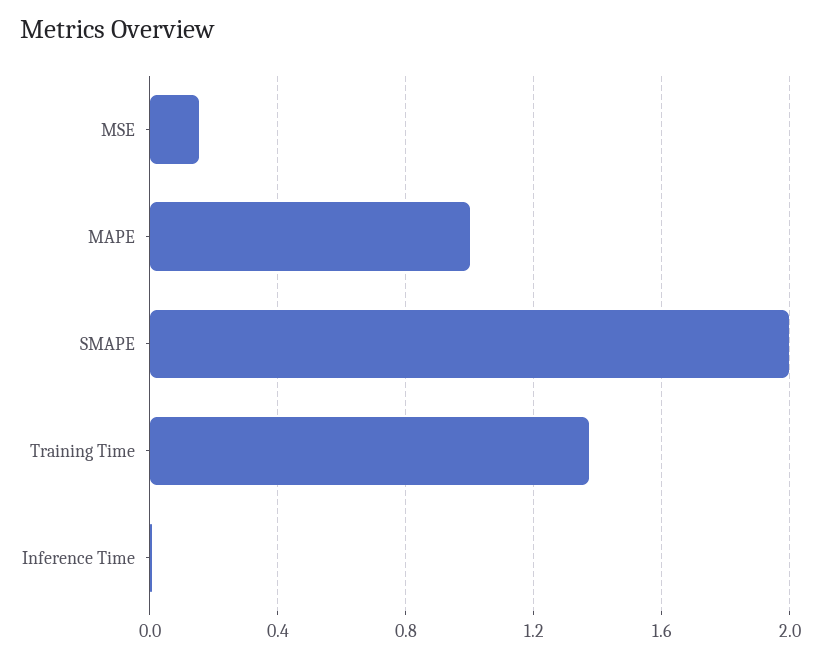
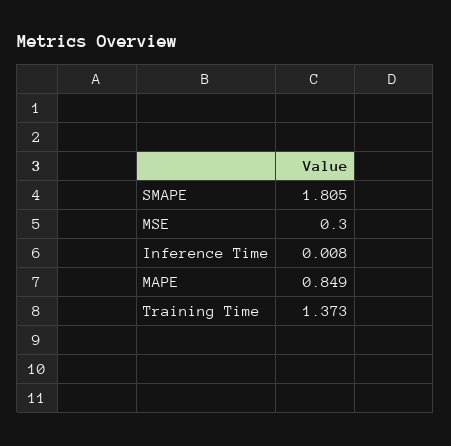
  {
-   "MSE": 0.15,
+   "MSE": 0.3,
-   "MAPE": 1,
+   "MAPE": 0.849,
-   "SMAPE": 2,
+   "SMAPE": 1.805,
    "Training Time": 1.373,
    "Inference Time": 0.008
  }

